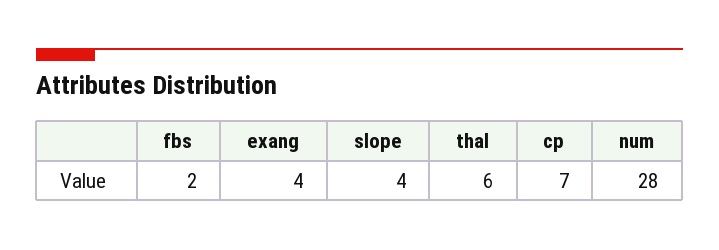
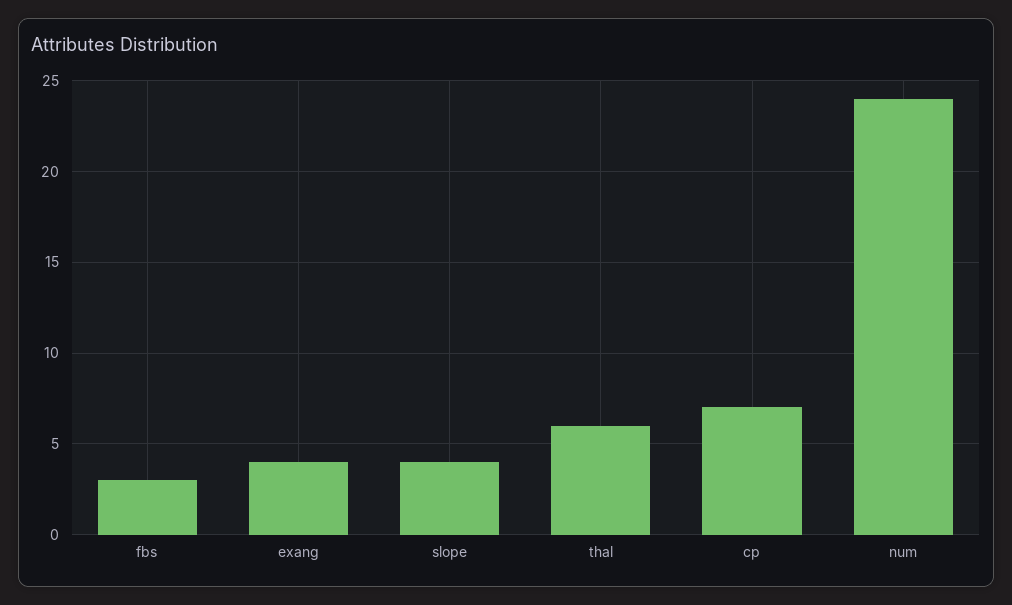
  {
-   "fbs": 2,
+   "fbs": 3,
    "exang": 4,
    "slope": 4,
    "thal": 6,
    "cp": 7,
-   "num": 28
+   "num": 24
  }

